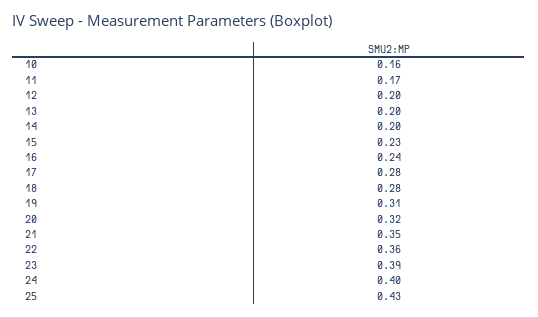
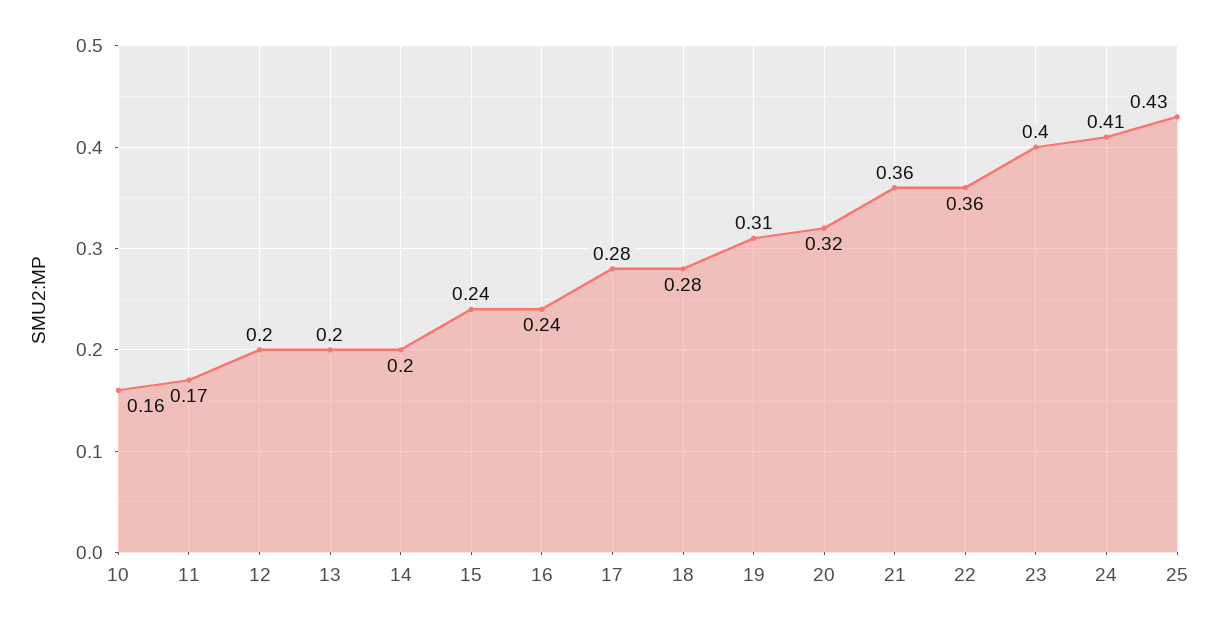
  {
    "10": 0.16,
    "11": 0.17,
    "12": 0.2,
    "13": 0.2,
    "14": 0.2,
-   "15": 0.23,
+   "15": 0.24,
    "16": 0.24,
    "17": 0.28,
    "18": 0.28,
    "19": 0.31,
    "20": 0.32,
-   "21": 0.35,
+   "21": 0.36,
    "22": 0.36,
-   "23": 0.39,
+   "23": 0.4,
-   "24": 0.4,
+   "24": 0.41,
    "25": 0.43
  }

